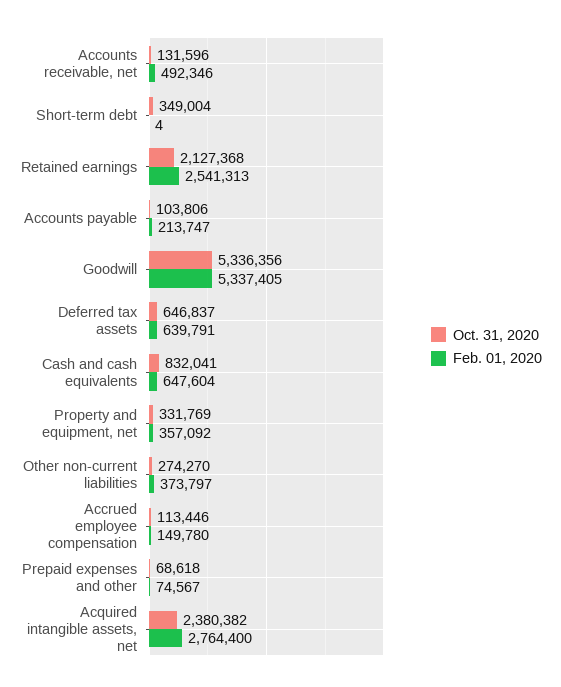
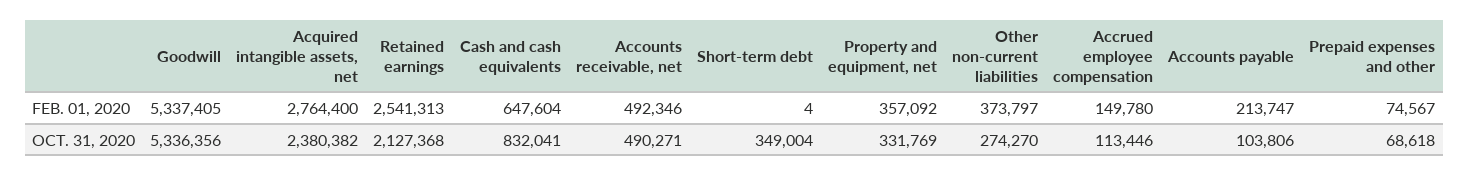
  {
    "Oct. 31, 2020": {
-     "Accounts receivable, net": 131596,
+     "Accounts receivable, net": 490271,
      "Short-term debt": 349004,
      "Retained earnings": 2127368,
      "Accounts payable": 103806,
      "Goodwill": 5336356,
-     "Deferred tax assets": 646837,
      "Cash and cash equivalents": 832041,
      "Property and equipment, net": 331769,
      "Other non-current liabilities": 274270,
      "Accrued employee compensation": 113446,
      "Prepaid expenses and other": 68618,
      "Acquired intangible assets, net": 2380382
    },
    "Feb. 01, 2020": {
      "Accounts receivable, net": 492346,
      "Short-term debt": 4,
      "Retained earnings": 2541313,
      "Accounts payable": 213747,
      "Goodwill": 5337405,
-     "Deferred tax assets": 639791,
      "Cash and cash equivalents": 647604,
      "Property and equipment, net": 357092,
      "Other non-current liabilities": 373797,
      "Accrued employee compensation": 149780,
      "Prepaid expenses and other": 74567,
      "Acquired intangible assets, net": 2764400
    }
  }

